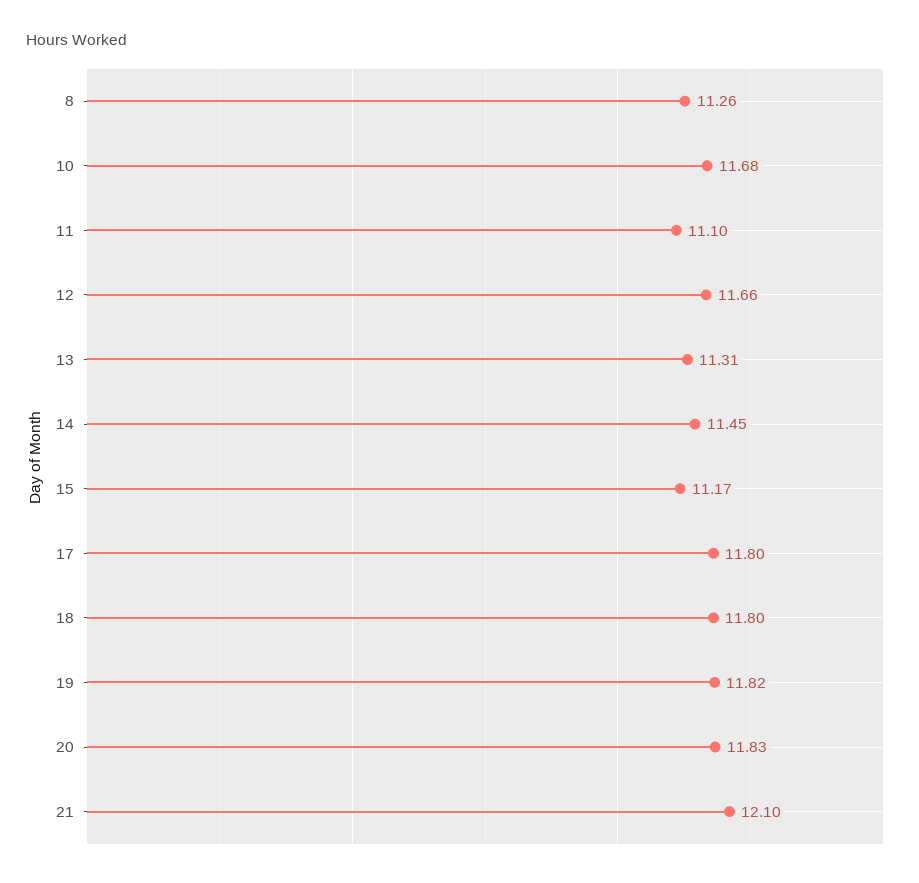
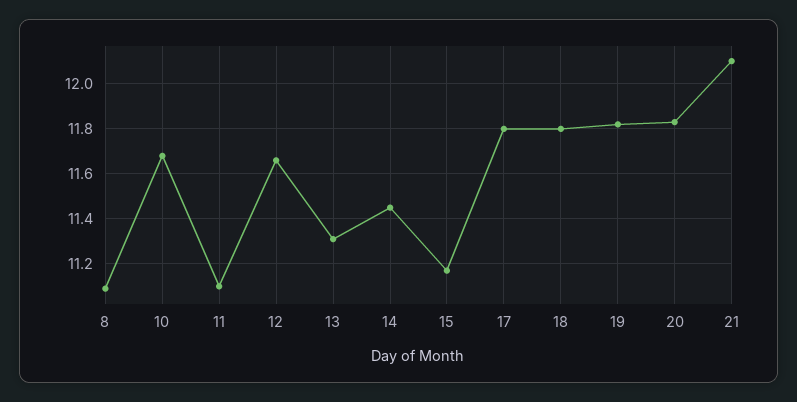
  {
-   "8": 11.26,
+   "8": 11.1,
    "10": 11.68,
    "11": 11.1,
    "12": 11.66,
    "13": 11.31,
    "14": 11.45,
    "15": 11.17,
    "17": 11.8,
    "18": 11.8,
    "19": 11.82,
    "20": 11.83,
    "21": 12.1
  }

